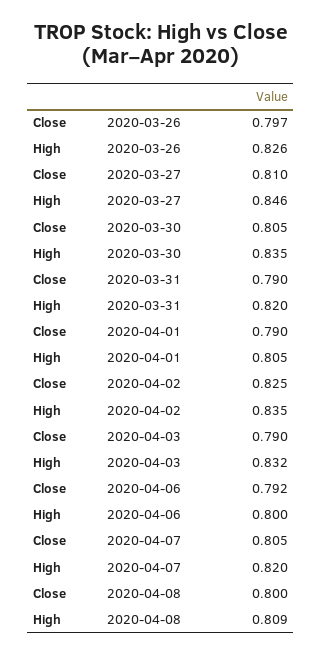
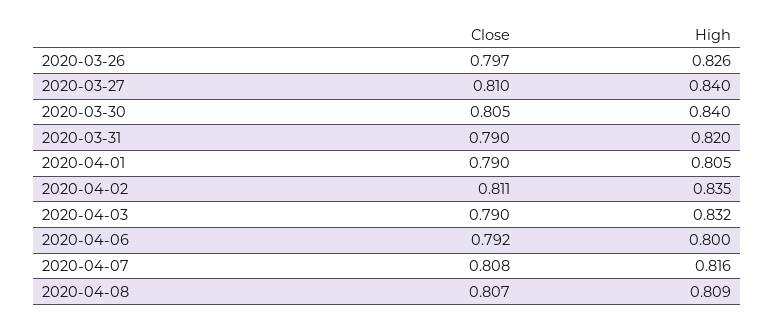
  {
    "Close": {
      "2020-03-26": 0.797,
      "2020-03-27": 0.81,
      "2020-03-30": 0.805,
      "2020-03-31": 0.79,
      "2020-04-01": 0.79,
-     "2020-04-02": 0.825,
+     "2020-04-02": 0.811,
      "2020-04-03": 0.79,
      "2020-04-06": 0.792,
-     "2020-04-07": 0.805,
+     "2020-04-07": 0.808,
-     "2020-04-08": 0.8
+     "2020-04-08": 0.807
    },
    "High": {
      "2020-03-26": 0.826,
-     "2020-03-27": 0.846,
+     "2020-03-27": 0.84,
-     "2020-03-30": 0.835,
+     "2020-03-30": 0.84,
      "2020-03-31": 0.82,
      "2020-04-01": 0.805,
      "2020-04-02": 0.835,
      "2020-04-03": 0.832,
      "2020-04-06": 0.8,
-     "2020-04-07": 0.82,
+     "2020-04-07": 0.816,
      "2020-04-08": 0.809
    }
  }

